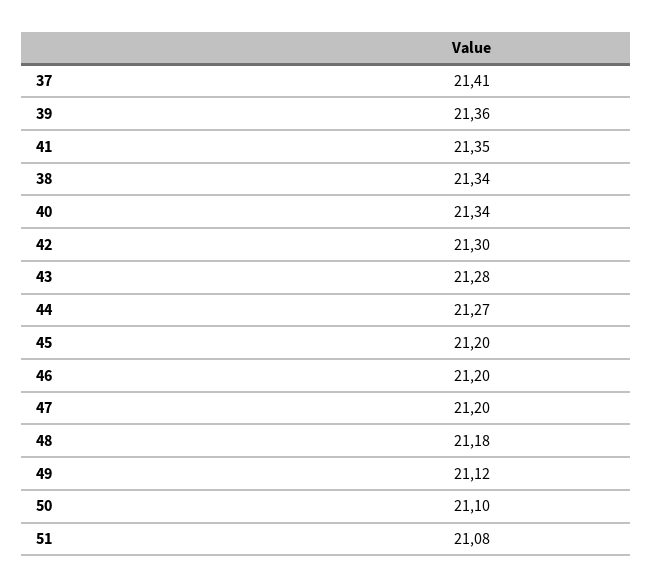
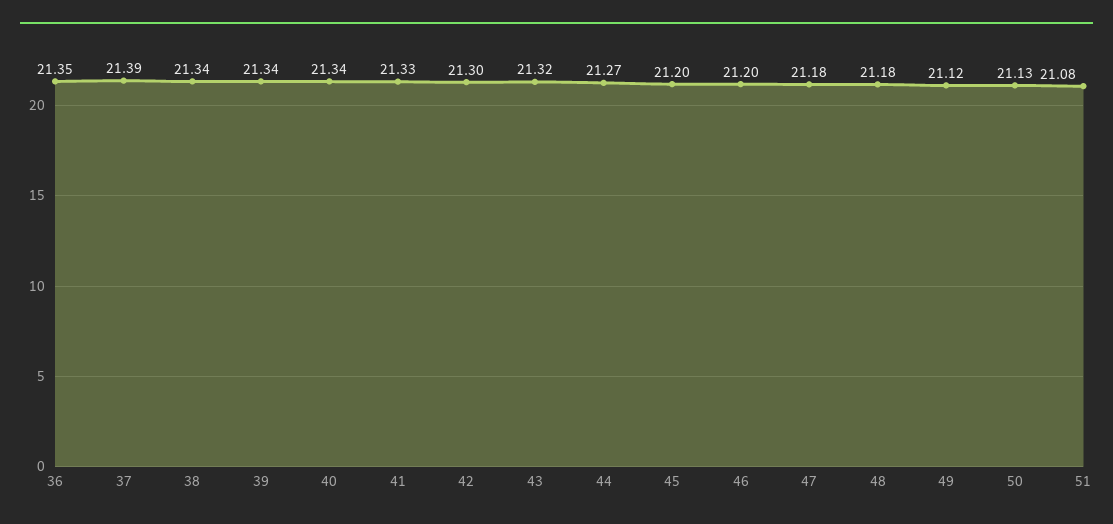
  {
-   "37": 21.41,
+   "37": 21.39,
-   "39": 21.36,
+   "39": 21.34,
-   "41": 21.35,
+   "41": 21.33,
    "38": 21.34,
    "40": 21.34,
    "42": 21.3,
-   "43": 21.28,
+   "43": 21.32,
    "44": 21.27,
    "45": 21.2,
    "46": 21.2,
-   "47": 21.2,
+   "47": 21.18,
    "48": 21.18,
    "49": 21.12,
-   "50": 21.1,
+   "50": 21.13,
-   "51": 21.08
+   "51": 21.08,
+   "36": 21.35
  }

